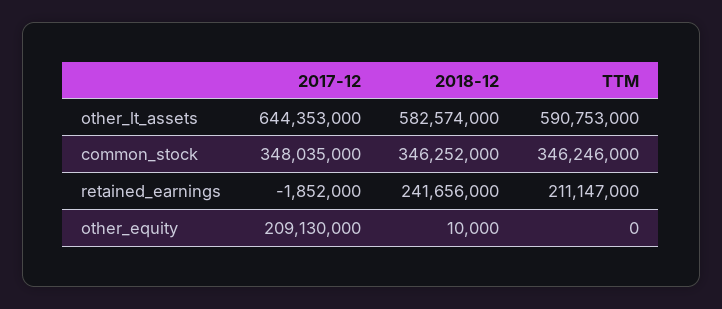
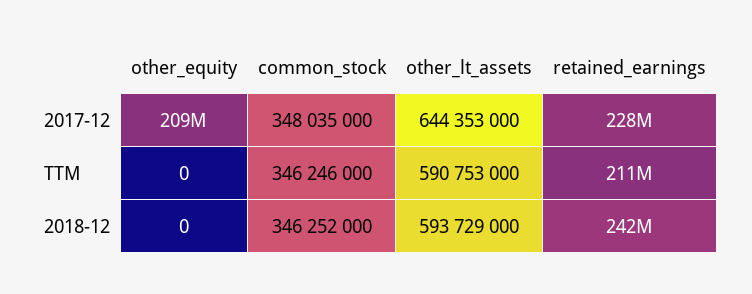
  {
    "2017-12": {
      "other_lt_assets": 644353000,
      "common_stock": 348035000,
-     "retained_earnings": -1852000,
+     "retained_earnings": 228000000,
      "other_equity": 209130000
    },
    "2018-12": {
-     "other_lt_assets": 582574000,
+     "other_lt_assets": 593729000,
      "common_stock": 346252000,
      "retained_earnings": 241656000,
-     "other_equity": 10000
+     "other_equity": 0
    },
    "TTM": {
      "other_lt_assets": 590753000,
      "common_stock": 346246000,
      "retained_earnings": 211147000,
      "other_equity": 0
    }
  }

